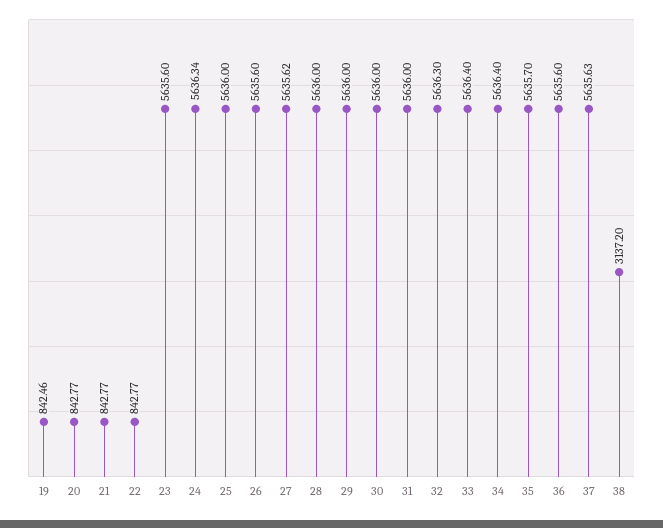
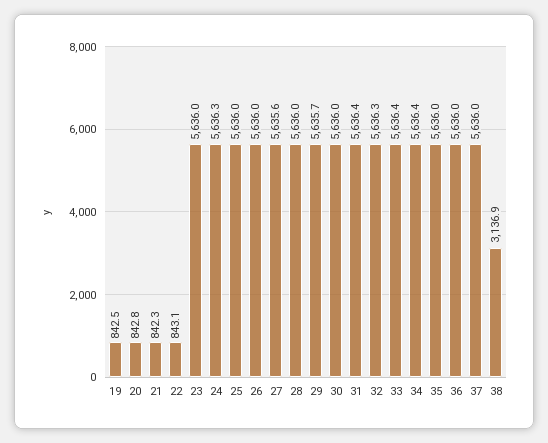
  {
    "19": 842.46,
    "20": 842.77,
-   "21": 842.77,
+   "21": 842.3,
-   "22": 842.77,
+   "22": 843.1,
-   "23": 5635.6,
+   "23": 5636,
    "24": 5636.34,
    "25": 5636,
-   "26": 5635.6,
+   "26": 5636,
    "27": 5635.62,
    "28": 5636,
-   "29": 5636,
+   "29": 5635.7,
    "30": 5636,
-   "31": 5636,
+   "31": 5636.4,
    "32": 5636.3,
    "33": 5636.4,
    "34": 5636.4,
-   "35": 5635.7,
+   "35": 5636,
-   "36": 5635.6,
+   "36": 5636,
-   "37": 5635.63,
+   "37": 5636,
-   "38": 3137.2
+   "38": 3136.9
  }

